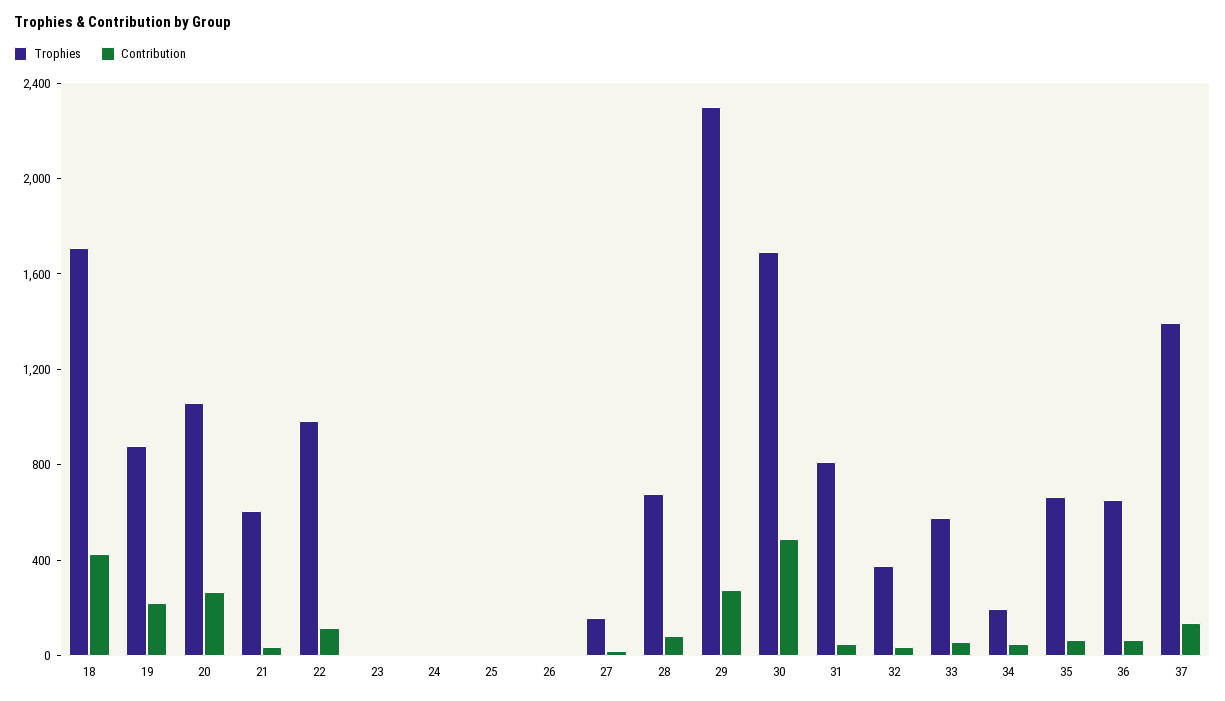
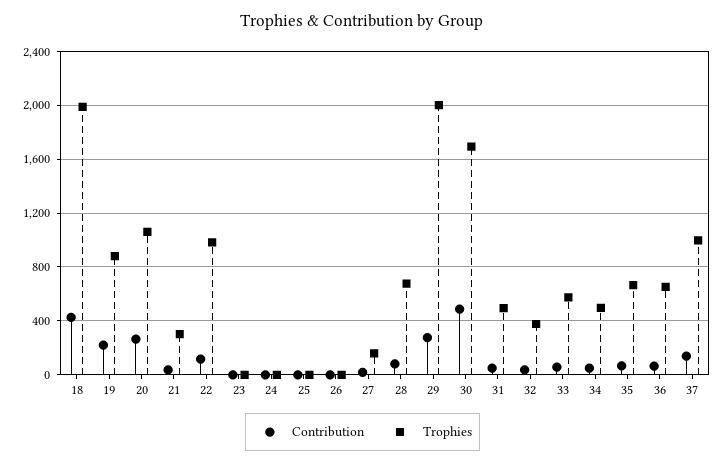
  {
    "Trophies": {
-     "18": 1700,
+     "18": 2000,
      "19": 900,
      "20": 1050,
-     "21": 600,
+     "21": 300,
      "22": 1000,
      "23": 0,
      "24": 0,
      "25": 0,
      "26": 0,
      "27": 150,
      "28": 700,
-     "29": 2300,
+     "29": 2000,
      "30": 1700,
-     "31": 800,
+     "31": 500,
      "32": 400,
      "33": 600,
-     "34": 200,
+     "34": 500,
      "35": 650,
      "36": 650,
-     "37": 1400
+     "37": 1000
    },
    "Contribution": {
      "18": 450,
      "19": 200,
      "20": 250,
      "21": 50,
      "22": 100,
      "23": 0,
      "24": 0,
      "25": 0,
      "26": 0,
      "27": 0,
      "28": 100,
      "29": 300,
      "30": 500,
      "31": 50,
      "32": 50,
      "33": 50,
      "34": 50,
      "35": 50,
      "36": 50,
      "37": 150
    }
  }

